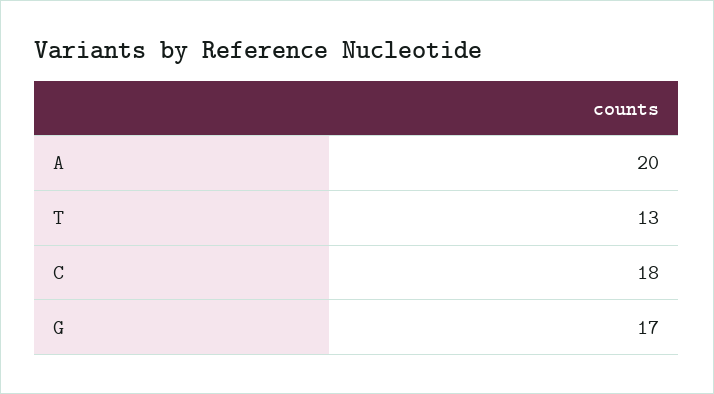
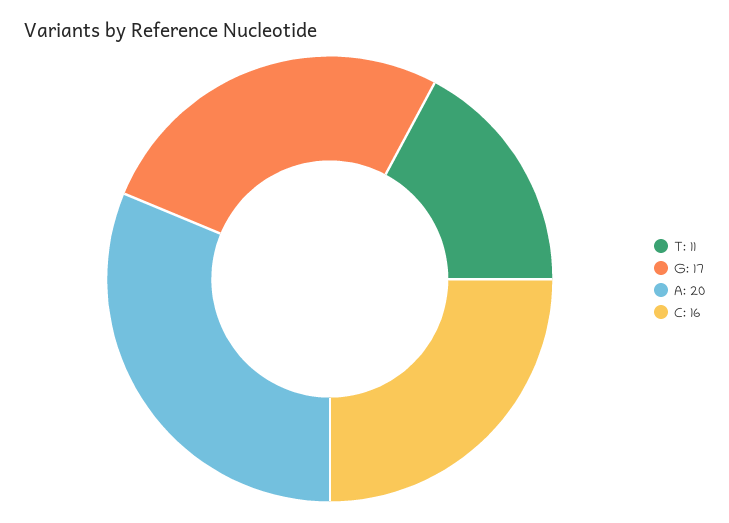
  {
    "A": 20,
-   "T": 13,
+   "T": 11,
-   "C": 18,
+   "C": 16,
    "G": 17
  }

